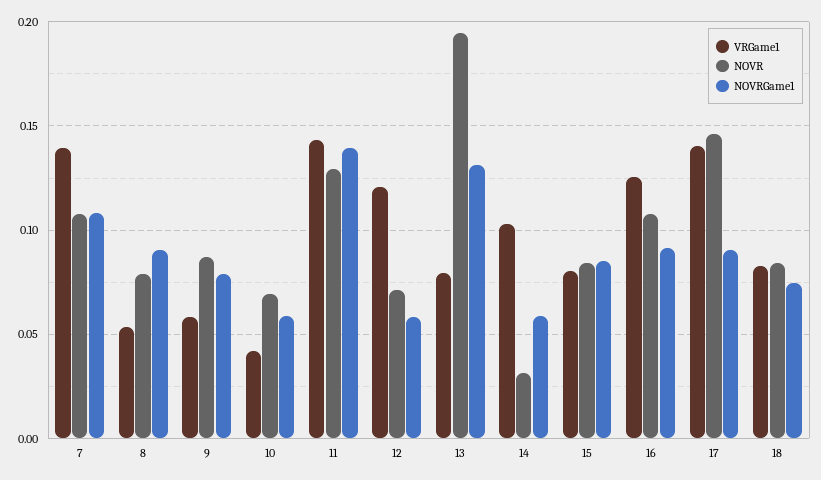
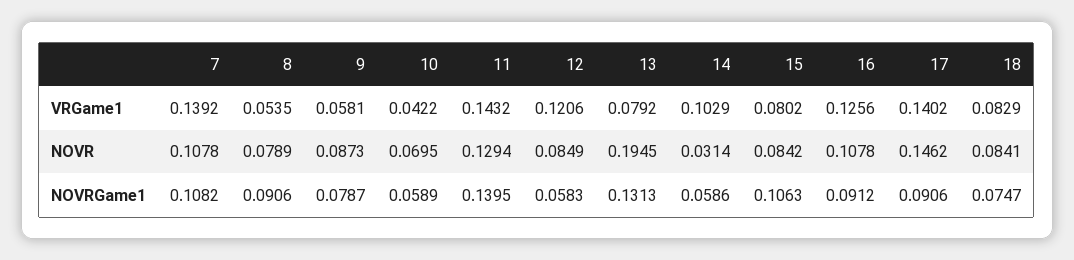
  {
    "VRGame1": {
      "7": 0.1392,
      "8": 0.0535,
      "9": 0.0581,
      "10": 0.0422,
      "11": 0.1432,
      "12": 0.1206,
      "13": 0.0792,
      "14": 0.1029,
      "15": 0.0802,
      "16": 0.1256,
      "17": 0.1402,
      "18": 0.0829
    },
    "NOVR": {
      "7": 0.1078,
      "8": 0.0789,
      "9": 0.0873,
      "10": 0.0695,
      "11": 0.1294,
-     "12": 0.07,
+     "12": 0.0849,
      "13": 0.1945,
      "14": 0.0314,
      "15": 0.0842,
      "16": 0.1078,
      "17": 0.1462,
      "18": 0.0841
    },
    "NOVRGame1": {
      "7": 0.1082,
      "8": 0.0906,
      "9": 0.0787,
      "10": 0.0589,
      "11": 0.1395,
      "12": 0.0583,
      "13": 0.1313,
      "14": 0.0586,
-     "15": 0.085,
+     "15": 0.1063,
      "16": 0.0912,
      "17": 0.0906,
      "18": 0.0747
    }
  }

